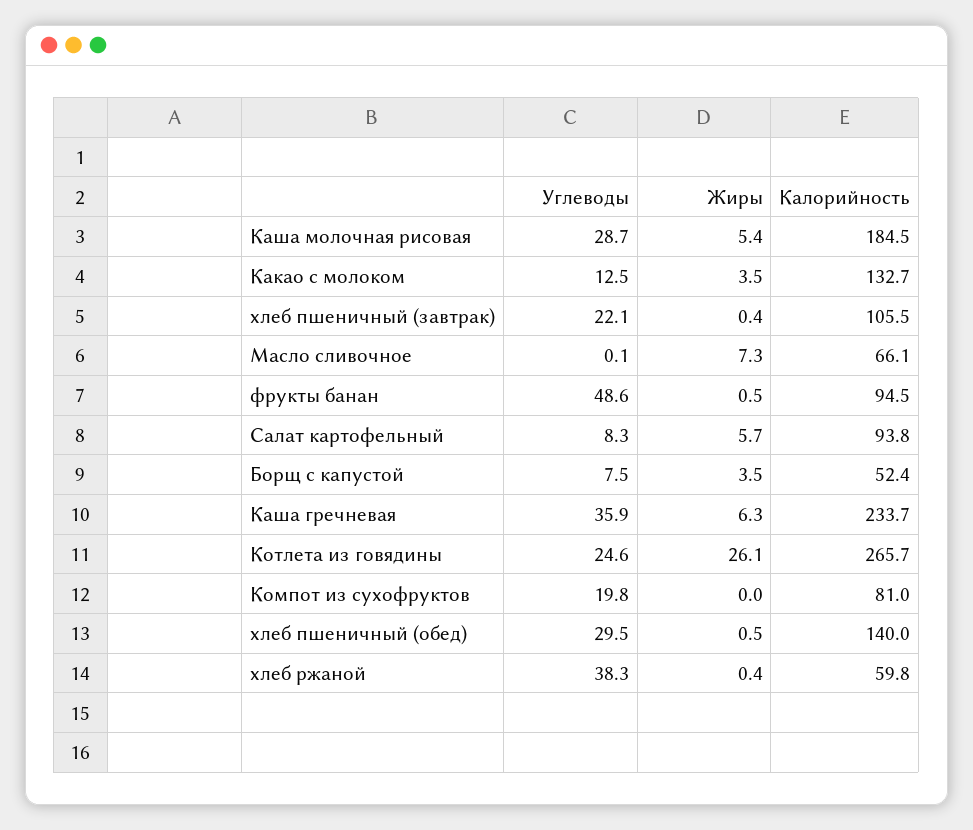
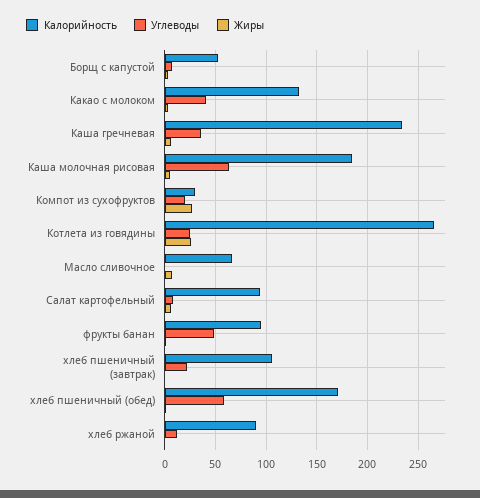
  {
    "Углеводы": {
-     "Каша молочная рисовая": 28.7,
+     "Каша молочная рисовая": 60,
-     "Какао с молоком": 12.5,
+     "Какао с молоком": 40,
      "хлеб пшеничный (завтрак)": 22.1,
      "Масло сливочное": 0.1,
      "фрукты банан": 48.6,
      "Салат картофельный": 8.3,
      "Борщ с капустой": 7.5,
      "Каша гречневая": 35.9,
      "Котлета из говядины": 24.6,
      "Компот из сухофруктов": 19.8,
-     "хлеб пшеничный (обед)": 29.5,
+     "хлеб пшеничный (обед)": 60,
-     "хлеб ржаной": 38.3
+     "хлеб ржаной": 10
    },
    "Жиры": {
      "Каша молочная рисовая": 5.4,
      "Какао с молоком": 3.5,
      "хлеб пшеничный (завтрак)": 0.4,
      "Масло сливочное": 7.3,
      "фрукты банан": 0.5,
      "Салат картофельный": 5.7,
      "Борщ с капустой": 3.5,
      "Каша гречневая": 6.3,
      "Котлета из говядины": 26.1,
-     "Компот из сухофруктов": 0,
+     "Компот из сухофруктов": 30,
      "хлеб пшеничный (обед)": 0.5,
      "хлеб ржаной": 0.4
    },
    "Калорийность": {
      "Каша молочная рисовая": 184.5,
      "Какао с молоком": 132.7,
      "хлеб пшеничный (завтрак)": 105.5,
      "Масло сливочное": 66.1,
      "фрукты банан": 94.5,
      "Салат картофельный": 93.8,
      "Борщ с капустой": 52.4,
      "Каша гречневая": 233.7,
      "Котлета из говядины": 265.7,
-     "Компот из сухофруктов": 81,
+     "Компот из сухофруктов": 30,
-     "хлеб пшеничный (обед)": 140,
+     "хлеб пшеничный (обед)": 170,
-     "хлеб ржаной": 59.8
+     "хлеб ржаной": 90
    }
  }

